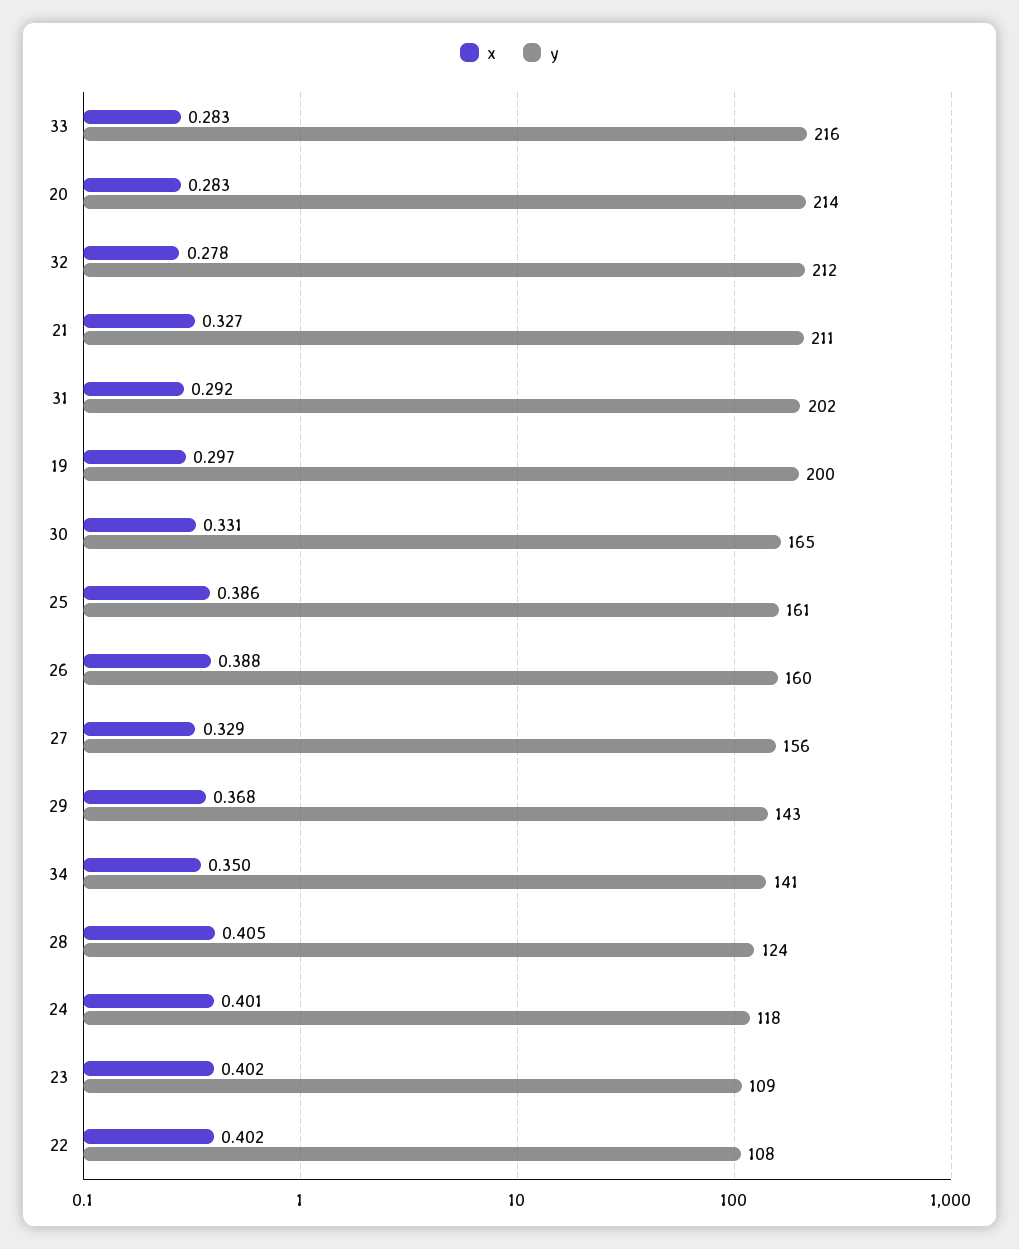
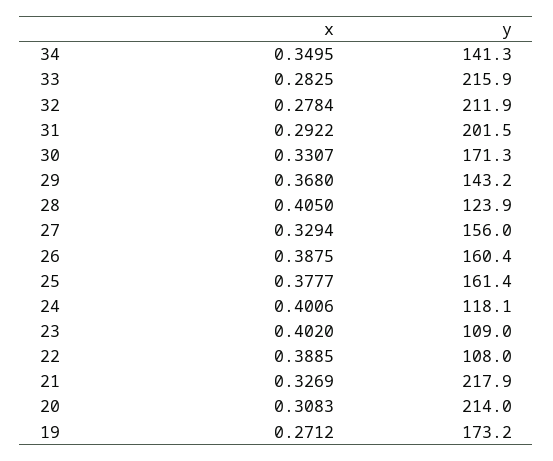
  {
    "x": {
      "33": 0.2825,
-     "20": 0.283,
+     "20": 0.3083,
      "32": 0.2784,
      "21": 0.3269,
      "31": 0.2922,
-     "19": 0.297,
+     "19": 0.2712,
      "30": 0.3307,
-     "25": 0.386,
+     "25": 0.3777,
      "26": 0.3875,
      "27": 0.3294,
      "29": 0.368,
      "34": 0.3495,
      "28": 0.405,
      "24": 0.4006,
      "23": 0.402,
-     "22": 0.402
+     "22": 0.3885
    },
    "y": {
      "33": 215.9,
      "20": 214,
      "32": 211.9,
-     "21": 211,
+     "21": 217.9,
      "31": 201.5,
-     "19": 200,
+     "19": 173.2,
-     "30": 165,
+     "30": 171.3,
      "25": 161.4,
      "26": 160.4,
      "27": 156,
      "29": 143.2,
      "34": 141.3,
      "28": 123.9,
      "24": 118.1,
      "23": 109,
      "22": 108
    }
  }

